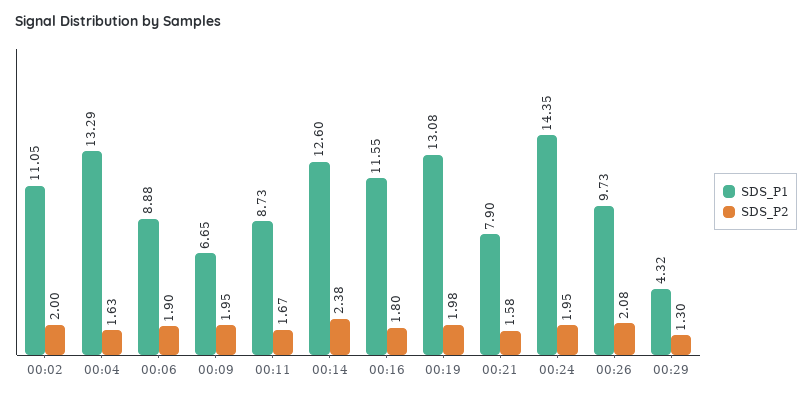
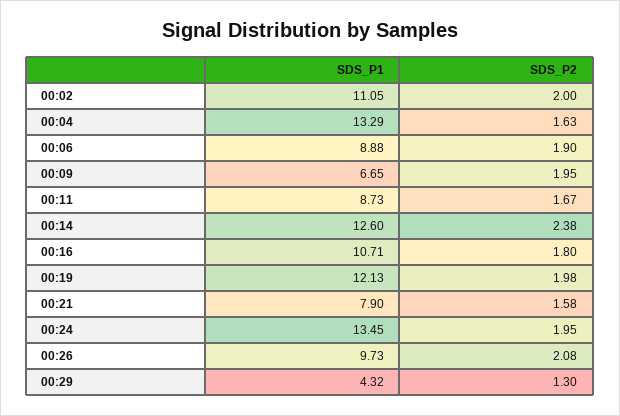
  {
    "SDS_P1": {
      "00:02": 11.05,
      "00:04": 13.29,
      "00:06": 8.88,
      "00:09": 6.65,
      "00:11": 8.73,
      "00:14": 12.6,
-     "00:16": 11.55,
+     "00:16": 10.71,
-     "00:19": 13.08,
+     "00:19": 12.13,
      "00:21": 7.9,
-     "00:24": 14.35,
+     "00:24": 13.45,
      "00:26": 9.73,
      "00:29": 4.32
    },
    "SDS_P2": {
      "00:02": 2,
      "00:04": 1.63,
      "00:06": 1.9,
      "00:09": 1.95,
      "00:11": 1.67,
      "00:14": 2.38,
      "00:16": 1.8,
      "00:19": 1.98,
      "00:21": 1.58,
      "00:24": 1.95,
      "00:26": 2.08,
      "00:29": 1.3
    }
  }

